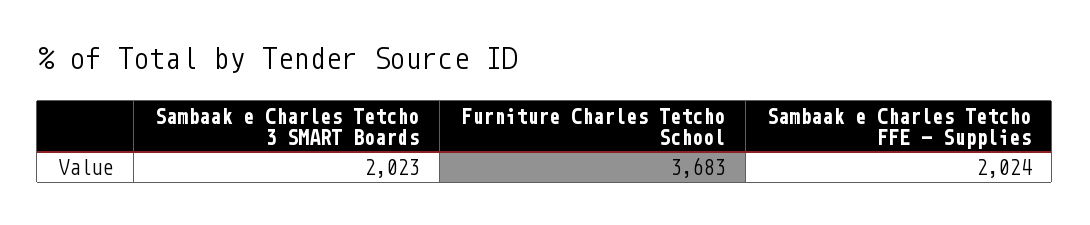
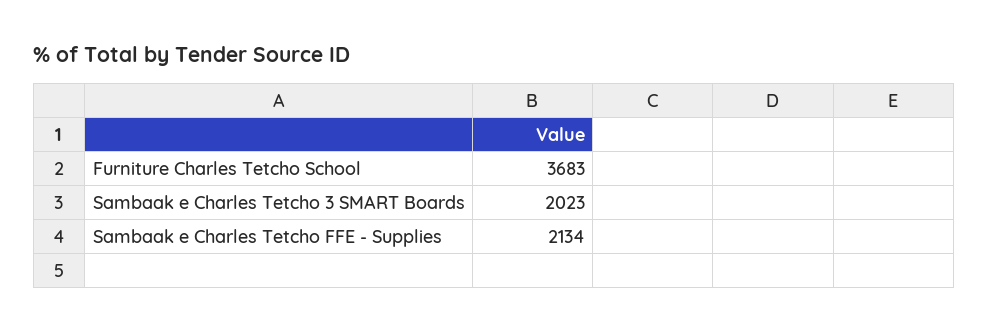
  {
    "Sambaak e Charles Tetcho 3 SMART Boards": 2023,
    "Furniture Charles Tetcho School": 3683,
-   "Sambaak e Charles Tetcho FFE - Supplies": 2024
+   "Sambaak e Charles Tetcho FFE - Supplies": 2134
  }

